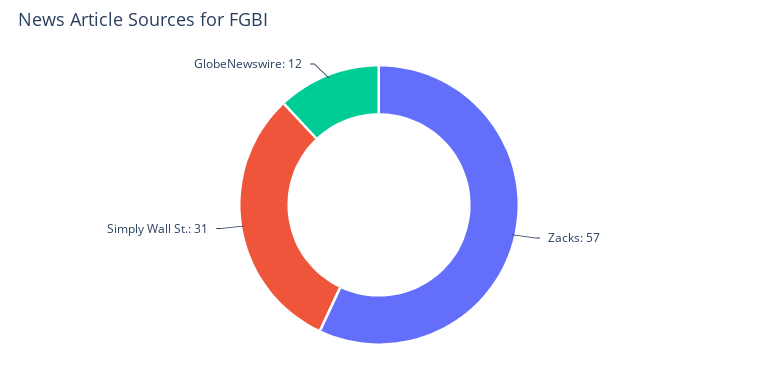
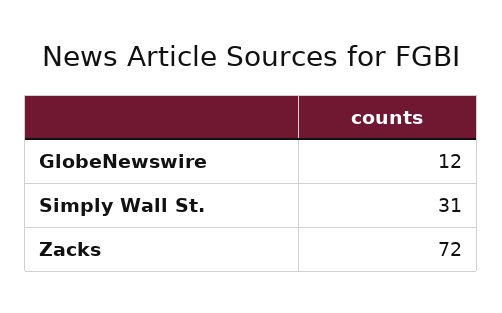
  {
-   "Zacks": 57,
+   "Zacks": 72,
    "Simply Wall St.": 31,
    "GlobeNewswire": 12
  }

